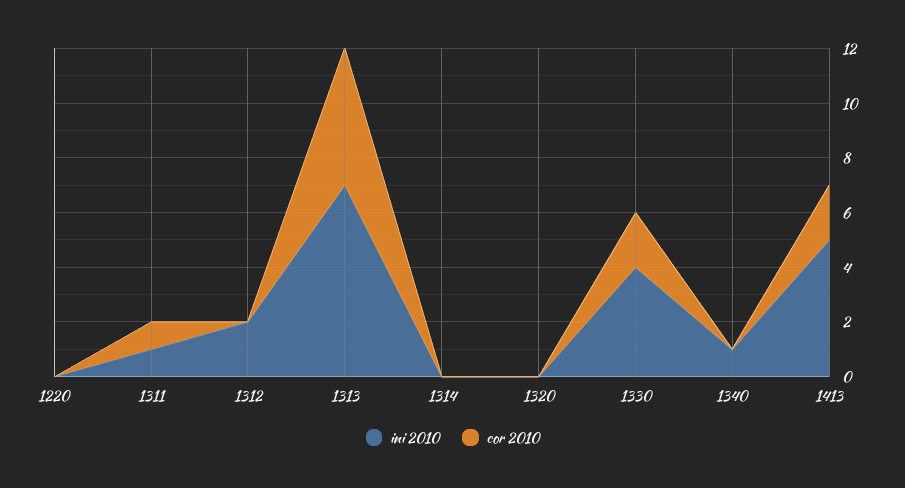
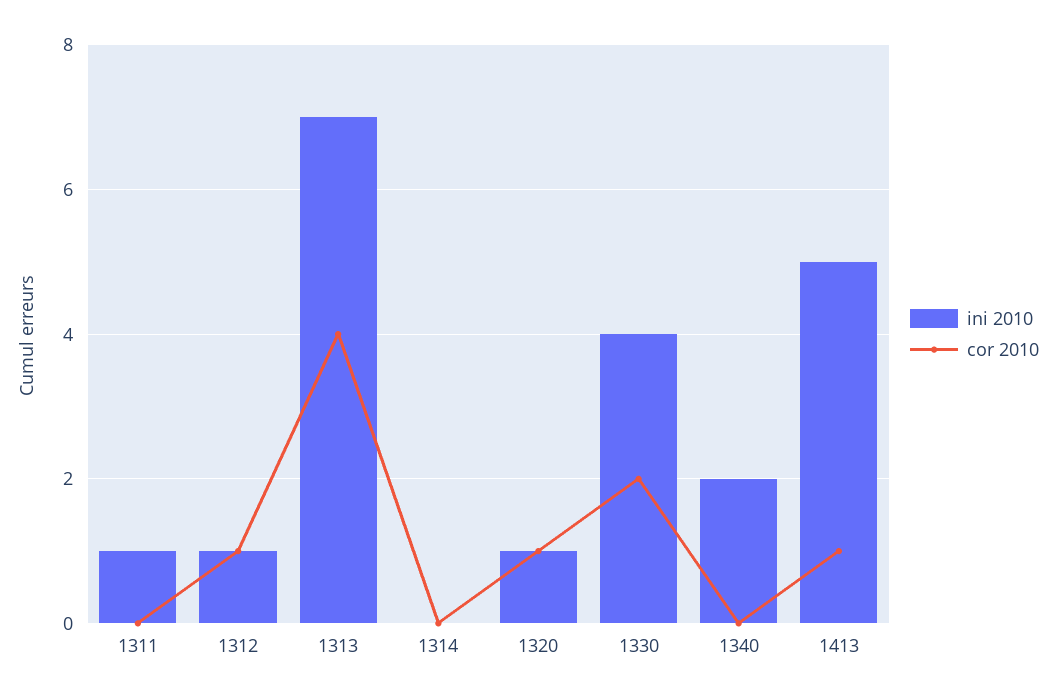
  {
    "ini 2010": {
-     "1220": 0,
      "1311": 1,
-     "1312": 2,
+     "1312": 1,
      "1313": 7,
      "1314": 0,
-     "1320": 0,
+     "1320": 1,
      "1330": 4,
-     "1340": 1,
+     "1340": 2,
      "1413": 5
    },
    "cor 2010": {
-     "1220": 0,
-     "1311": 1,
+     "1311": 0,
-     "1312": 0,
+     "1312": 1,
-     "1313": 5,
+     "1313": 4,
      "1314": 0,
-     "1320": 0,
+     "1320": 1,
      "1330": 2,
      "1340": 0,
-     "1413": 2
+     "1413": 1
    }
  }

